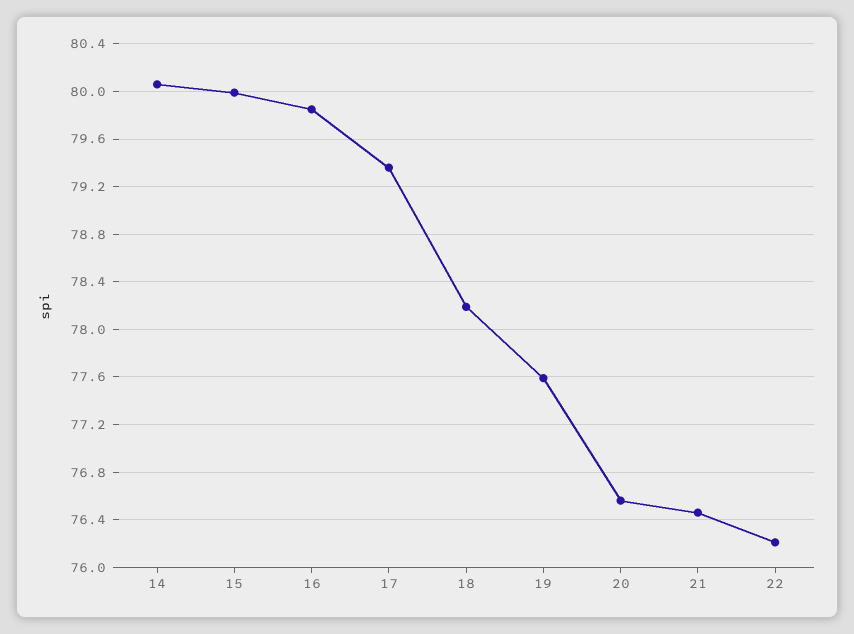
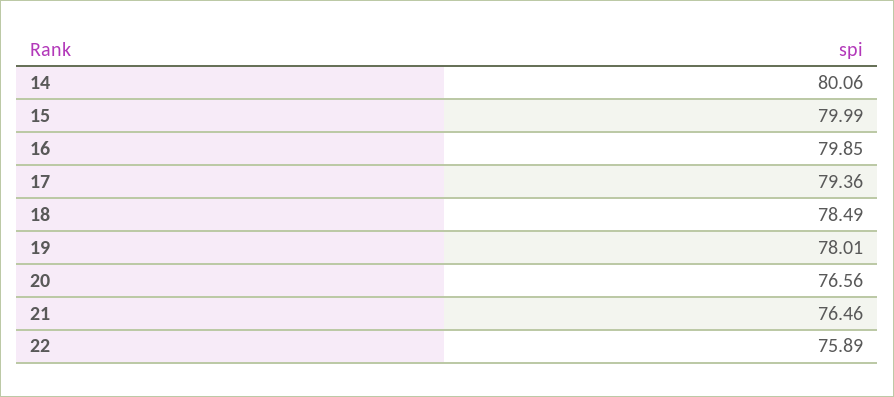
  {
    "14": 80.06,
    "15": 79.99,
    "16": 79.85,
    "17": 79.36,
-   "18": 78.2,
+   "18": 78.49,
-   "19": 77.6,
+   "19": 78.01,
    "20": 76.56,
    "21": 76.46,
-   "22": 76.2
+   "22": 75.89
  }

